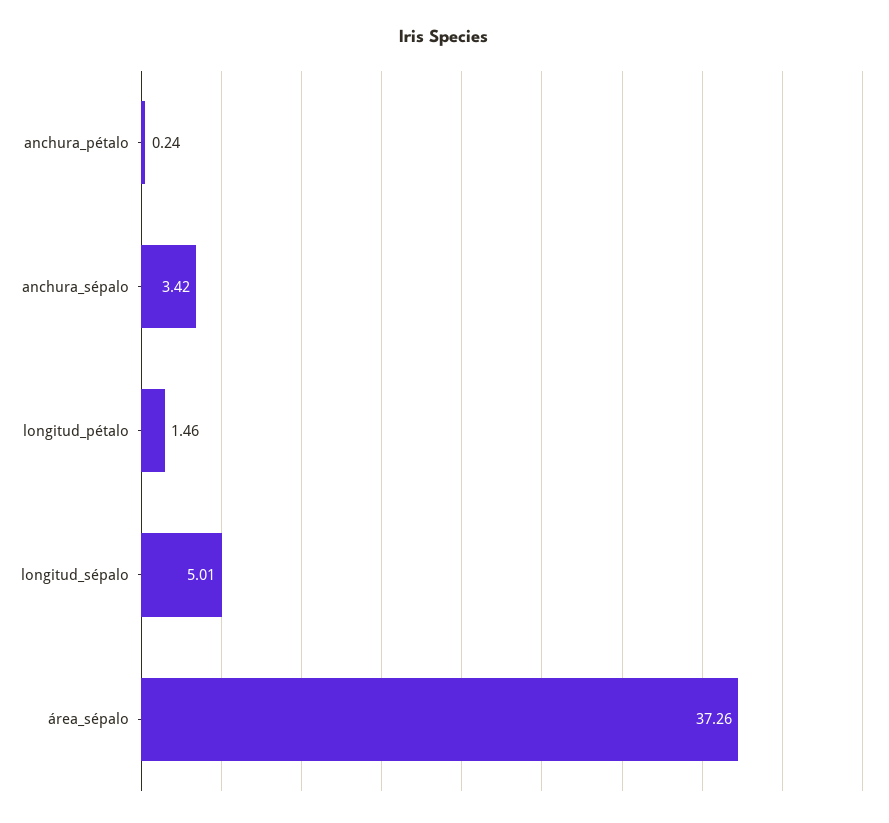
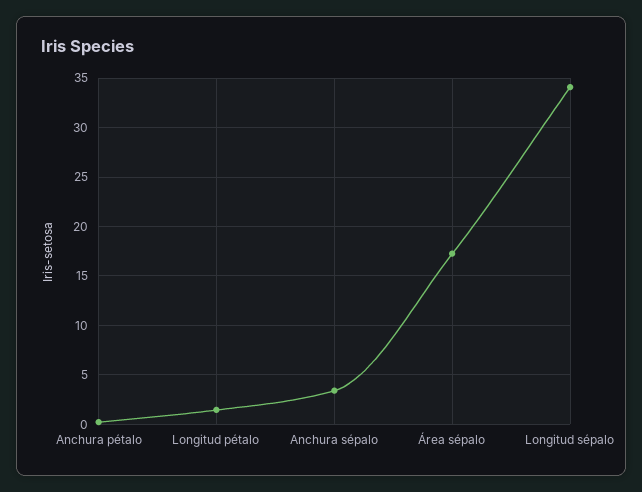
  {
    "anchura_pétalo": 0.24,
    "anchura_sépalo": 3.42,
    "longitud_pétalo": 1.46,
-   "longitud_sépalo": 5.01,
+   "longitud_sépalo": 34,
-   "área_sépalo": 37.26
+   "área_sépalo": 17
  }

